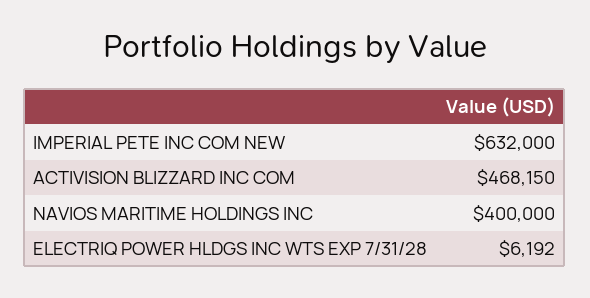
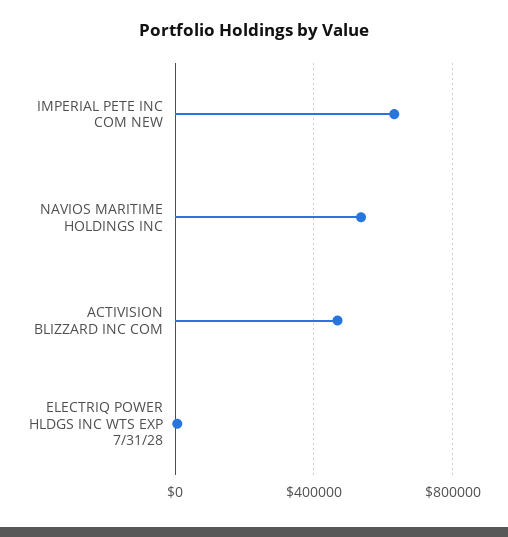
  {
    "IMPERIAL PETE INC COM NEW": 632000,
    "ACTIVISION BLIZZARD INC COM": 468150,
-   "NAVIOS MARITIME HOLDINGS INC": 400000,
+   "NAVIOS MARITIME HOLDINGS INC": 550000,
    "ELECTRIQ POWER HLDGS INC WTS EXP 7/31/28": 6192
  }

